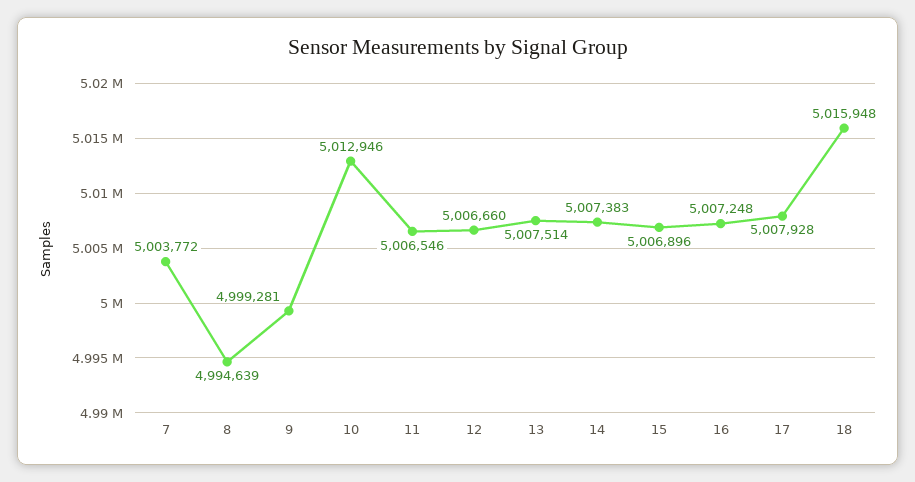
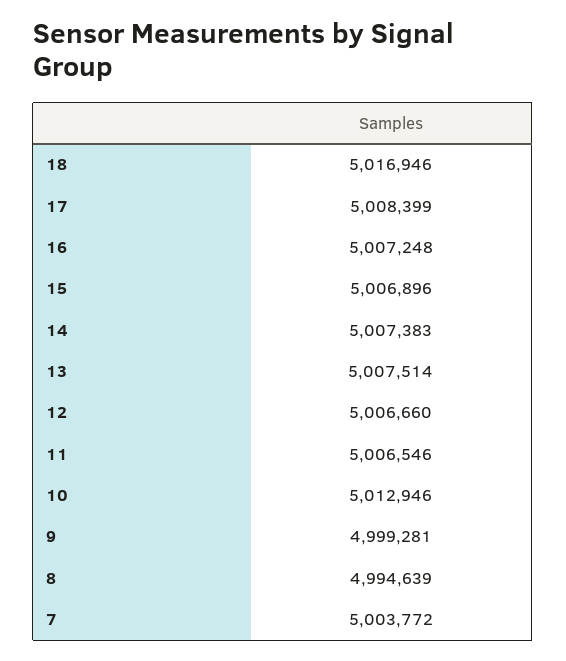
  {
    "7": 5003772,
    "8": 4994639,
    "9": 4999281,
    "10": 5012946,
    "11": 5006546,
    "12": 5006660,
    "13": 5007514,
    "14": 5007383,
    "15": 5006896,
    "16": 5007248,
-   "17": 5007928,
+   "17": 5008399,
-   "18": 5015948
+   "18": 5016946
  }

